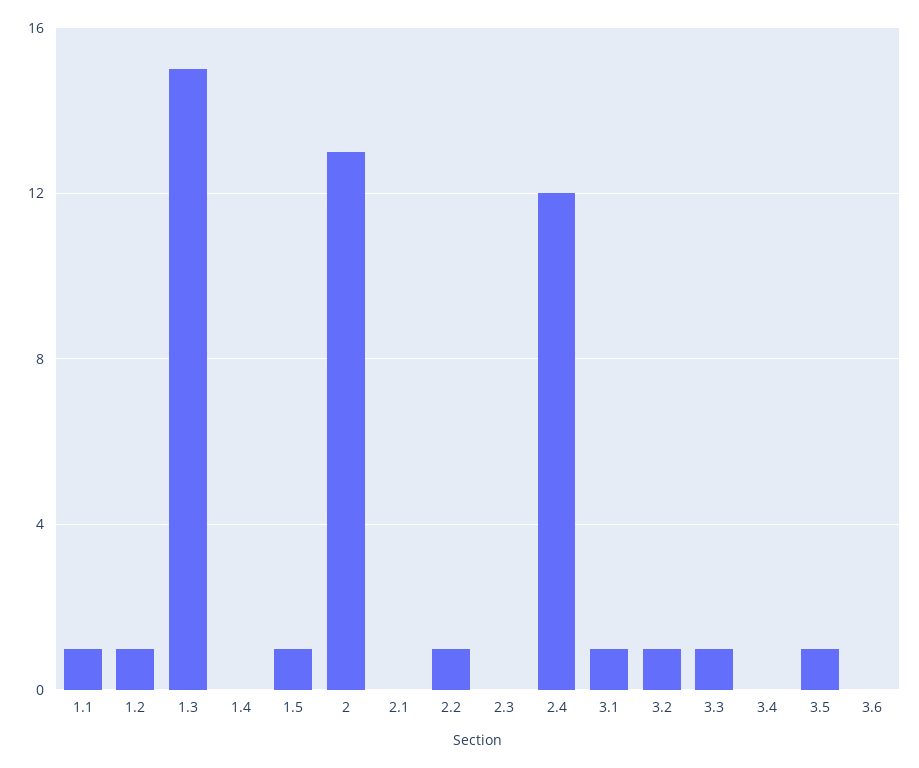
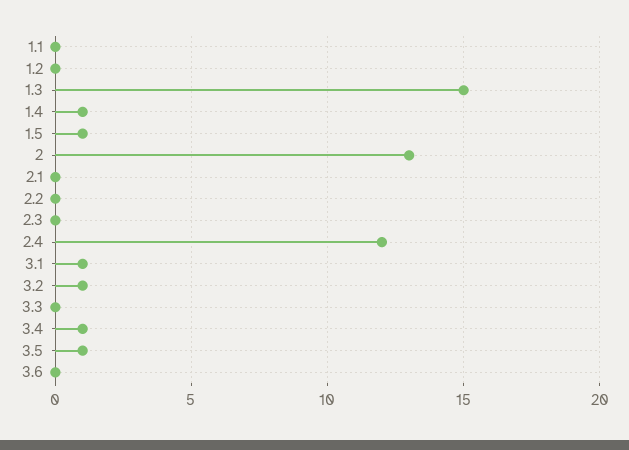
  {
-   "1.1": 1,
+   "1.1": 0,
-   "1.2": 1,
+   "1.2": 0,
    "1.3": 15,
-   "1.4": 0,
+   "1.4": 1,
    "1.5": 1,
    "2": 13,
    "2.1": 0,
-   "2.2": 1,
+   "2.2": 0,
    "2.3": 0,
    "2.4": 12,
    "3.1": 1,
    "3.2": 1,
-   "3.3": 1,
+   "3.3": 0,
-   "3.4": 0,
+   "3.4": 1,
    "3.5": 1,
    "3.6": 0
  }

